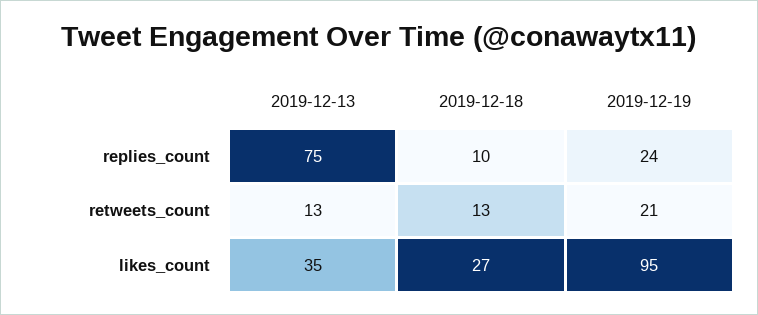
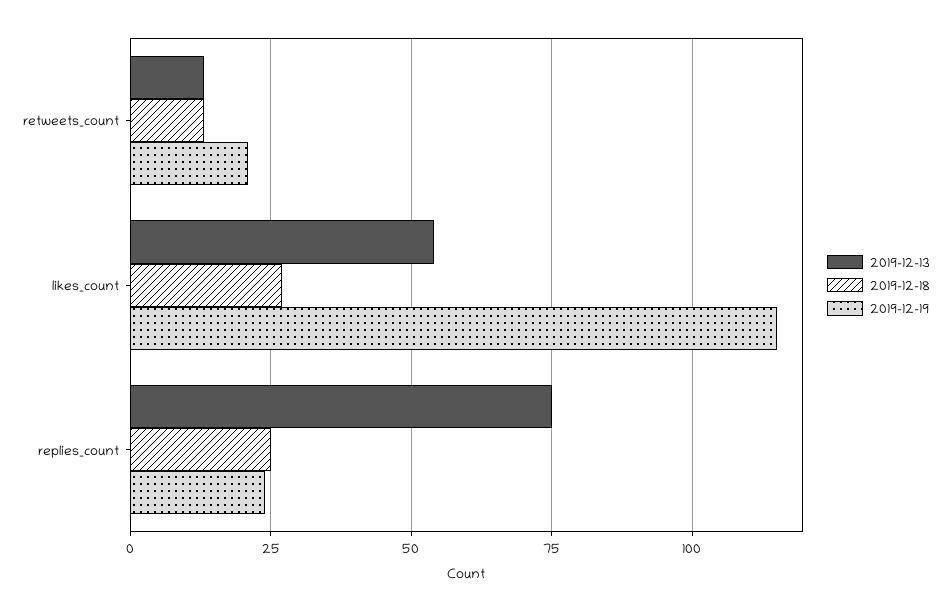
  {
    "2019-12-13": {
      "replies_count": 75,
      "retweets_count": 13,
-     "likes_count": 35
+     "likes_count": 55
    },
    "2019-12-18": {
-     "replies_count": 10,
+     "replies_count": 25,
      "retweets_count": 13,
      "likes_count": 27
    },
    "2019-12-19": {
      "replies_count": 24,
      "retweets_count": 21,
-     "likes_count": 95
+     "likes_count": 115
    }
  }

